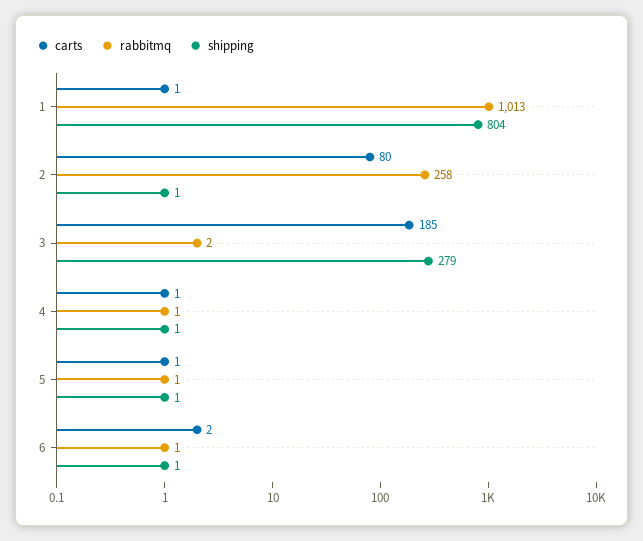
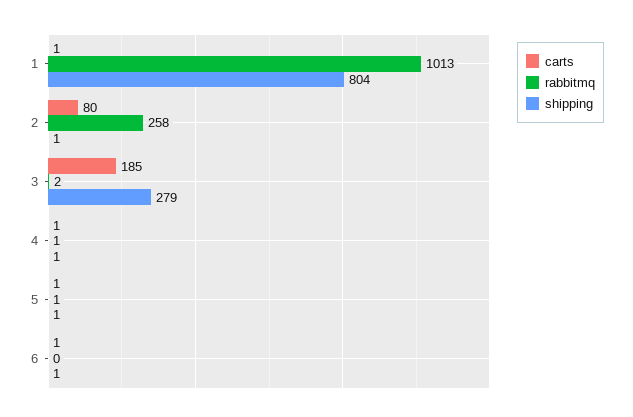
  {
    "carts": {
      "1": 1,
      "2": 80,
      "3": 185,
      "4": 1,
      "5": 1,
-     "6": 2
+     "6": 1
    },
    "rabbitmq": {
      "1": 1013,
      "2": 258,
      "3": 2,
      "4": 1,
      "5": 1,
-     "6": 1
+     "6": 0
    },
    "shipping": {
      "1": 804,
      "2": 1,
      "3": 279,
      "4": 1,
      "5": 1,
      "6": 1
    }
  }

